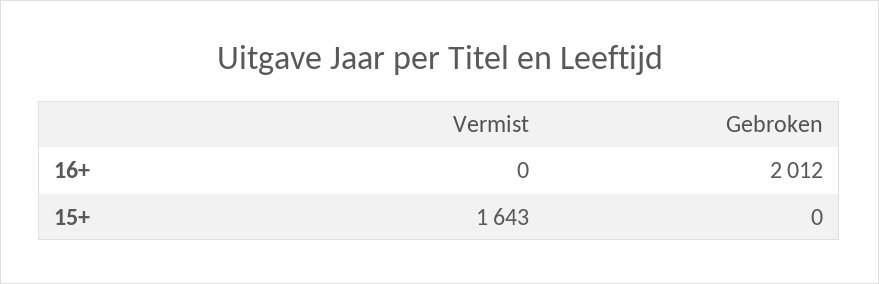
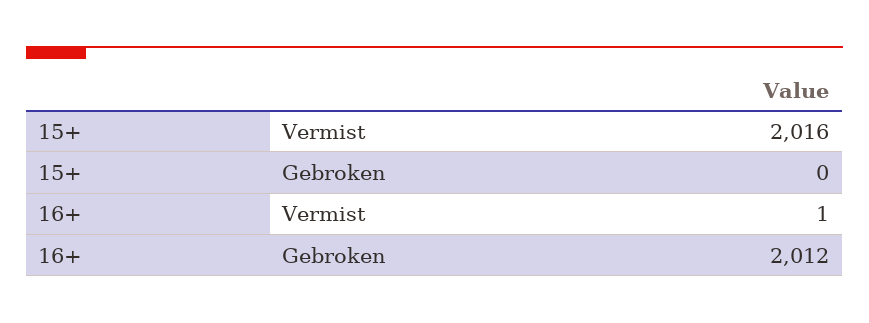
  {
    "Vermist": {
-     "16+": 0,
+     "16+": 1,
-     "15+": 1643
+     "15+": 2016
    },
    "Gebroken": {
      "16+": 2012,
      "15+": 0
    }
  }

